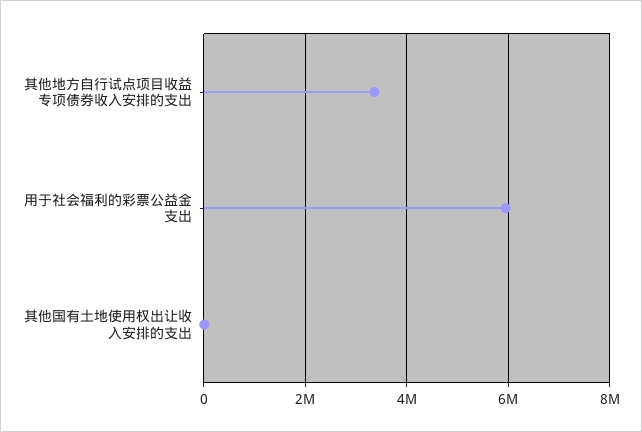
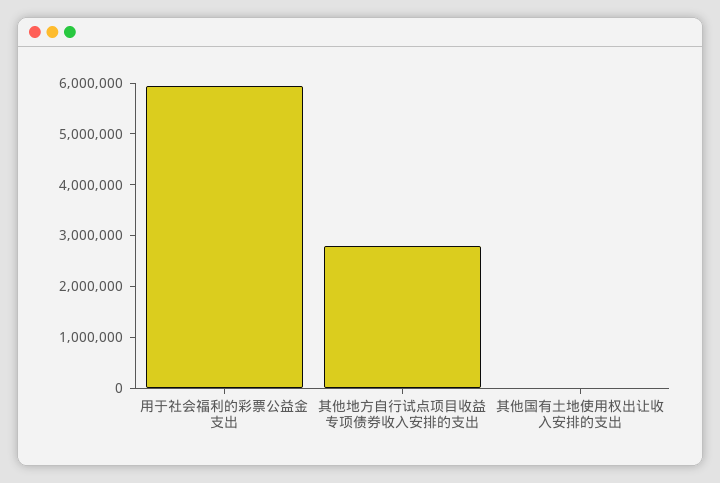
  {
-   "其他地方自行试点项目收益专项债券收入安排的支出": 3400000,
+   "其他地方自行试点项目收益专项债券收入安排的支出": 2800000,
    "用于社会福利的彩票公益金支出": 6000000,
    "其他国有土地使用权出让收入安排的支出": 0
  }

